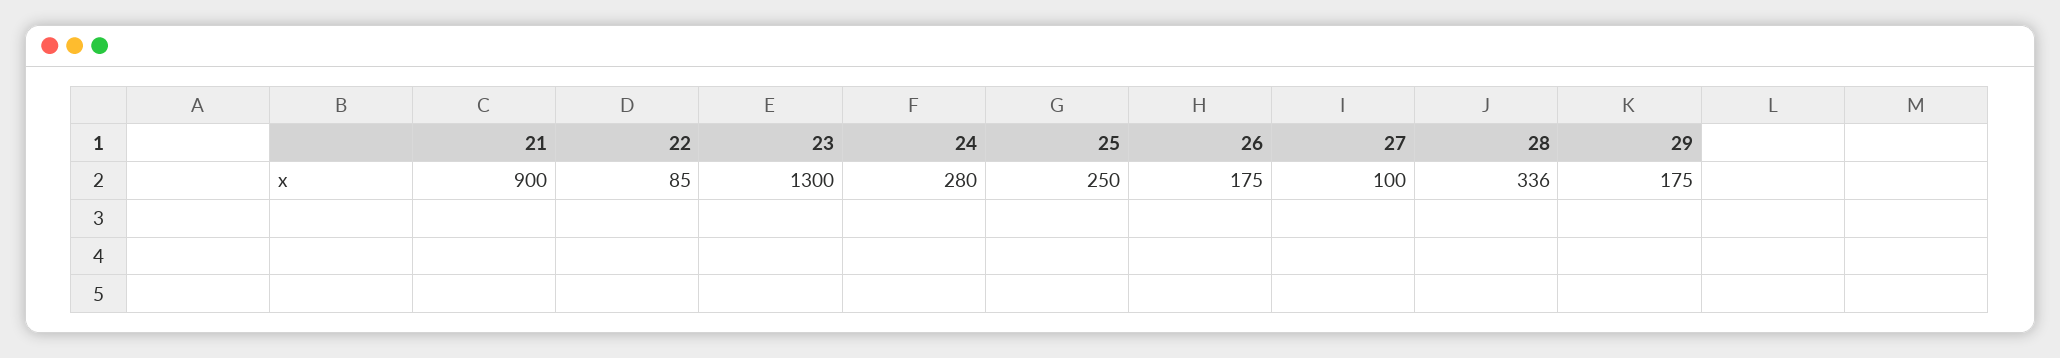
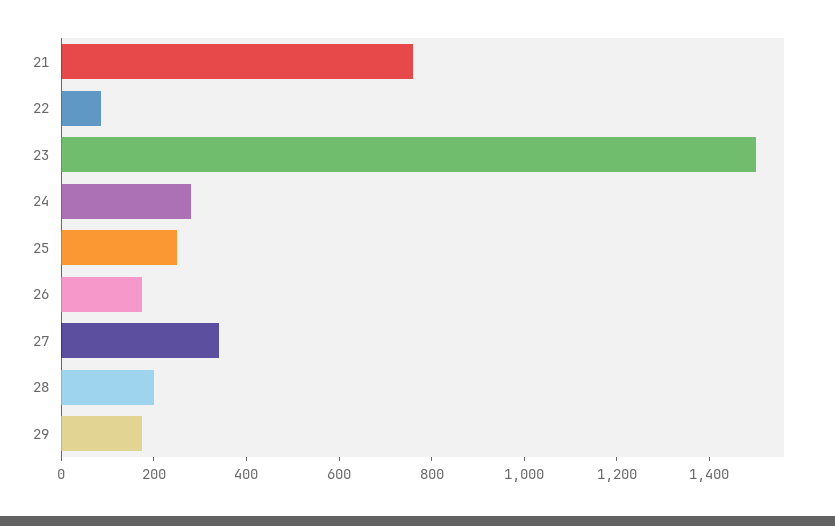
  {
-   "21": 900,
+   "21": 750,
    "22": 85,
-   "23": 1300,
+   "23": 1500,
    "24": 280,
    "25": 250,
    "26": 175,
-   "27": 100,
+   "27": 350,
-   "28": 336,
+   "28": 200,
    "29": 175
  }

